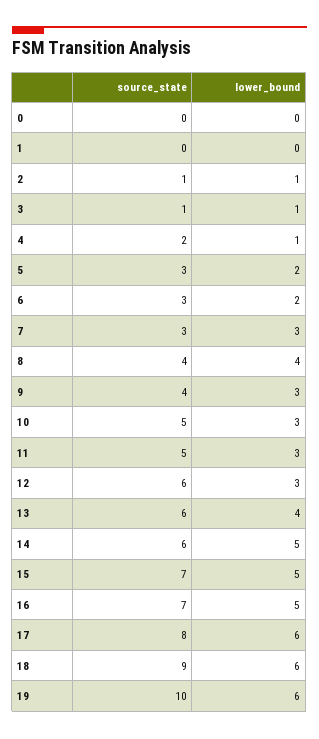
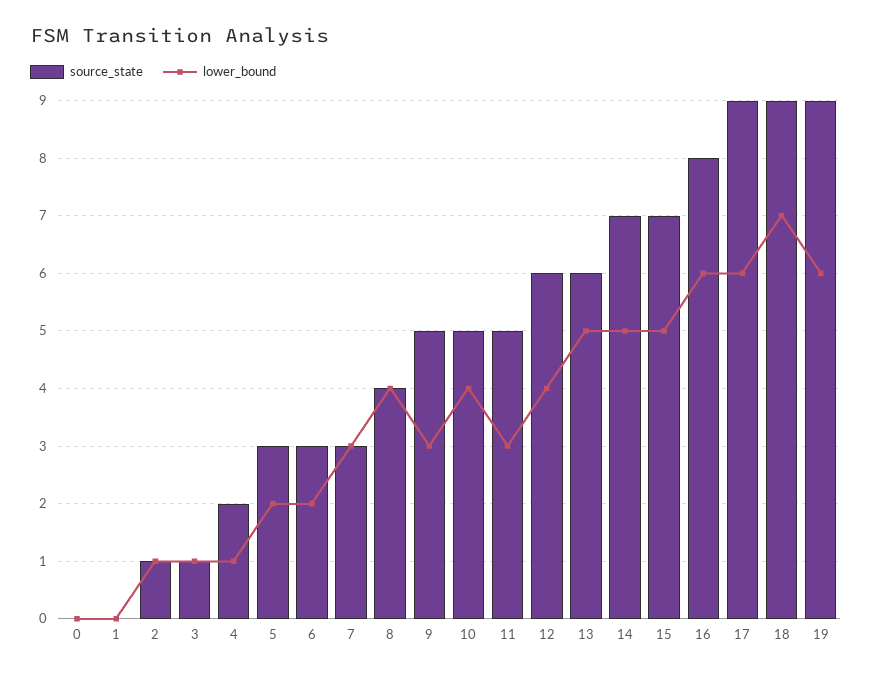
  {
    "source_state": {
      "0": 0,
      "1": 0,
      "2": 1,
      "3": 1,
      "4": 2,
      "5": 3,
      "6": 3,
      "7": 3,
      "8": 4,
-     "9": 4,
+     "9": 5,
      "10": 5,
      "11": 5,
      "12": 6,
      "13": 6,
-     "14": 6,
+     "14": 7,
      "15": 7,
-     "16": 7,
+     "16": 8,
-     "17": 8,
+     "17": 9,
      "18": 9,
-     "19": 10
+     "19": 9
    },
    "lower_bound": {
      "0": 0,
      "1": 0,
      "2": 1,
      "3": 1,
      "4": 1,
      "5": 2,
      "6": 2,
      "7": 3,
      "8": 4,
      "9": 3,
-     "10": 3,
+     "10": 4,
      "11": 3,
-     "12": 3,
+     "12": 4,
-     "13": 4,
+     "13": 5,
      "14": 5,
      "15": 5,
-     "16": 5,
+     "16": 6,
      "17": 6,
-     "18": 6,
+     "18": 7,
      "19": 6
    }
  }

